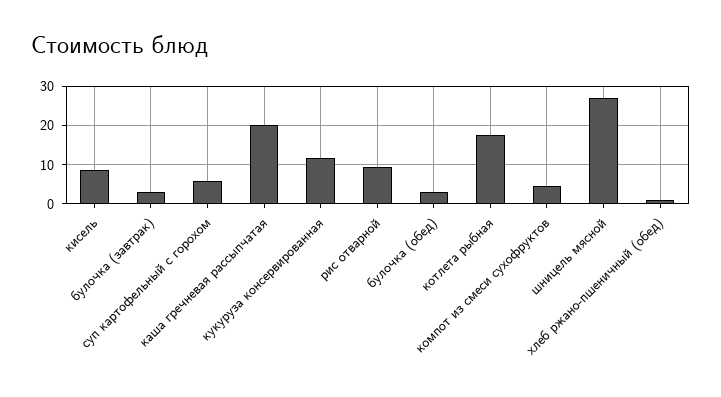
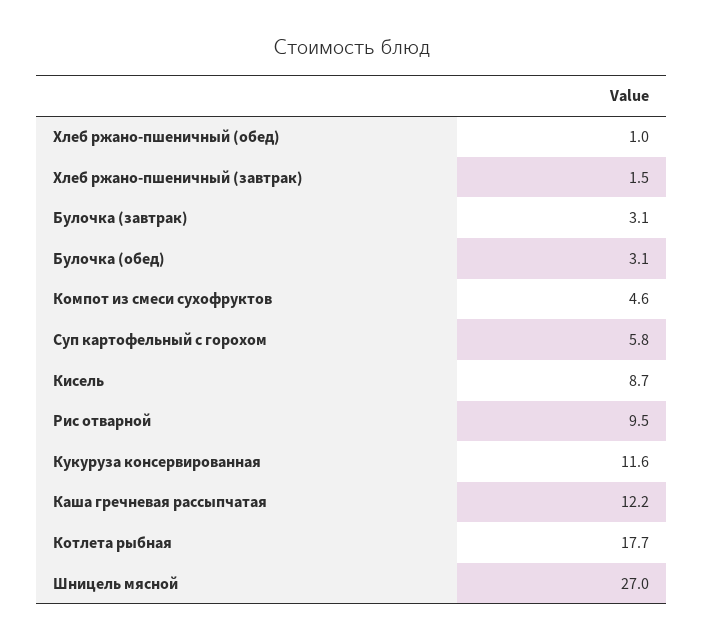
  {
    "кисель": 8.7,
    "булочка (завтрак)": 3.1,
    "суп картофельный с горохом": 5.8,
-   "каша гречневая рассыпчатая": 20,
+   "каша гречневая рассыпчатая": 12.2,
    "кукуруза консервированная": 11.6,
    "рис отварной": 9.5,
    "булочка (обед)": 3.1,
    "котлета рыбная": 17.7,
    "компот из смеси сухофруктов": 4.6,
    "шницель мясной": 27,
-   "хлеб ржано-пшеничный (обед)": 1
+   "хлеб ржано-пшеничный (обед)": 1,
+   "Хлеб ржано-пшеничный (завтрак)": 1.5
  }

